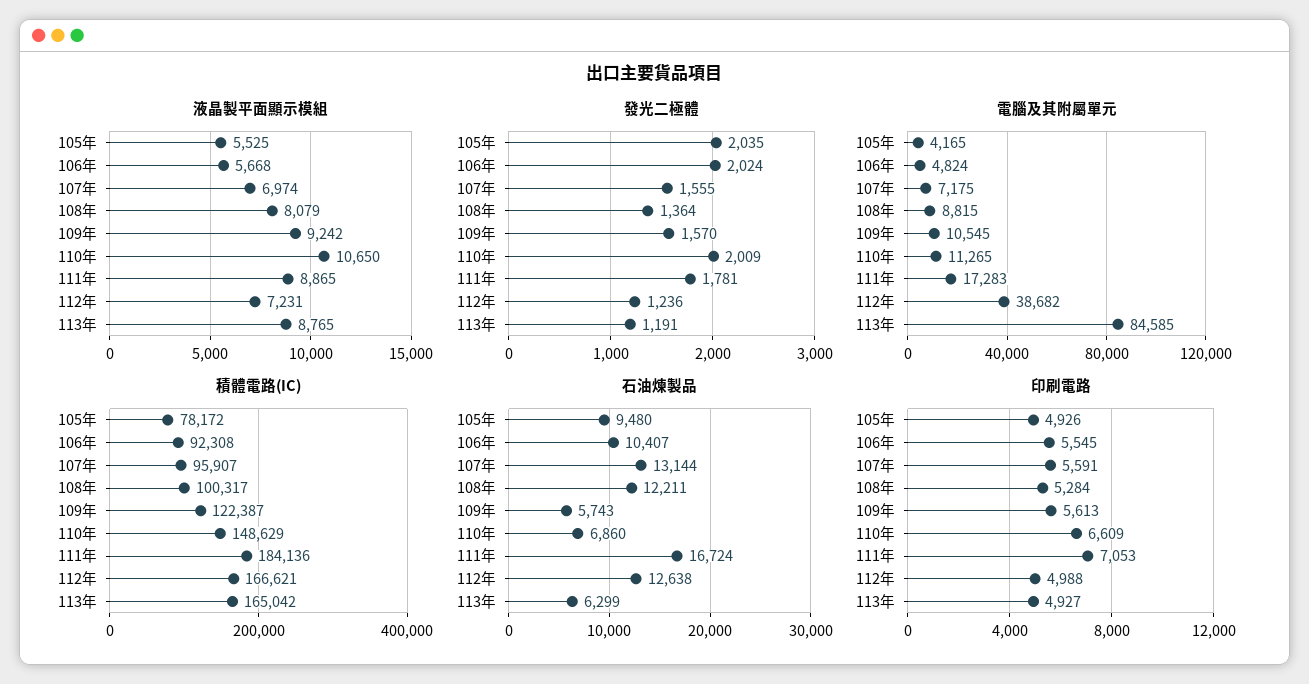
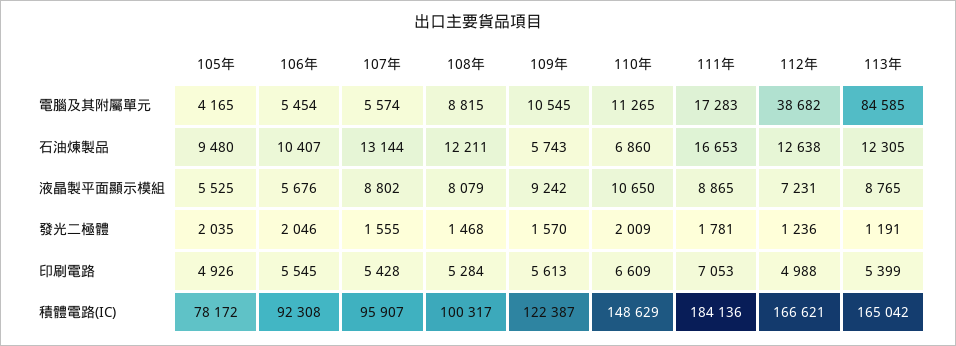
  {
    "液晶製平面顯示模組": {
      "105年": 5525,
-     "106年": 5668,
+     "106年": 5676,
-     "107年": 6974,
+     "107年": 8802,
      "108年": 8079,
      "109年": 9242,
      "110年": 10650,
      "111年": 8865,
      "112年": 7231,
      "113年": 8765
    },
    "發光二極體": {
      "105年": 2035,
-     "106年": 2024,
+     "106年": 2046,
      "107年": 1555,
-     "108年": 1364,
+     "108年": 1468,
      "109年": 1570,
      "110年": 2009,
      "111年": 1781,
      "112年": 1236,
      "113年": 1191
    },
    "電腦及其附屬單元": {
      "105年": 4165,
-     "106年": 4824,
+     "106年": 5454,
-     "107年": 7175,
+     "107年": 5574,
      "108年": 8815,
      "109年": 10545,
      "110年": 11265,
      "111年": 17283,
      "112年": 38682,
      "113年": 84585
    },
    "積體電路(IC)": {
      "105年": 78172,
      "106年": 92308,
      "107年": 95907,
      "108年": 100317,
      "109年": 122387,
      "110年": 148629,
      "111年": 184136,
      "112年": 166621,
      "113年": 165042
    },
    "石油煉製品": {
      "105年": 9480,
      "106年": 10407,
      "107年": 13144,
      "108年": 12211,
      "109年": 5743,
      "110年": 6860,
-     "111年": 16724,
+     "111年": 16653,
      "112年": 12638,
-     "113年": 6299
+     "113年": 12305
    },
    "印刷電路": {
      "105年": 4926,
      "106年": 5545,
-     "107年": 5591,
+     "107年": 5428,
      "108年": 5284,
      "109年": 5613,
      "110年": 6609,
      "111年": 7053,
      "112年": 4988,
-     "113年": 4927
+     "113年": 5399
    }
  }

